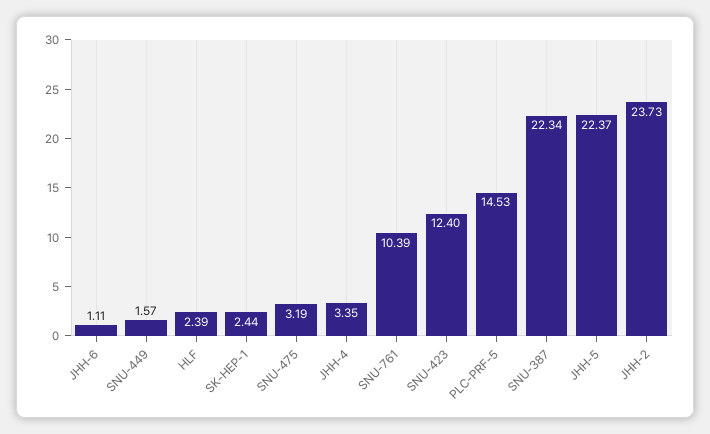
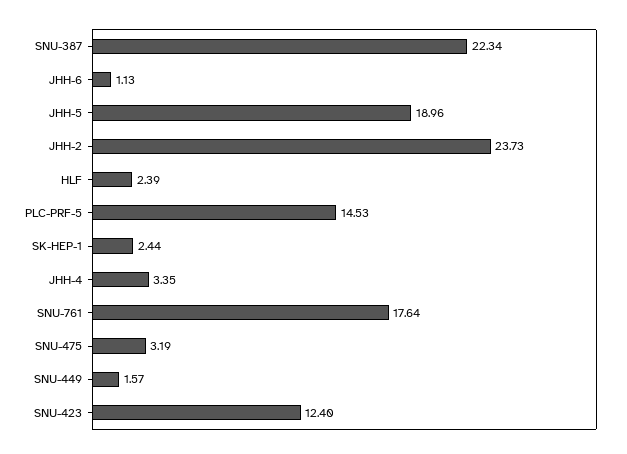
  {
-   "JHH-6": 1.11,
+   "JHH-6": 1.13,
    "SNU-449": 1.57,
    "HLF": 2.39,
    "SK-HEP-1": 2.44,
    "SNU-475": 3.19,
    "JHH-4": 3.35,
-   "SNU-761": 10.39,
+   "SNU-761": 17.64,
    "SNU-423": 12.4,
    "PLC-PRF-5": 14.53,
    "SNU-387": 22.34,
-   "JHH-5": 22.37,
+   "JHH-5": 18.96,
    "JHH-2": 23.73
  }

